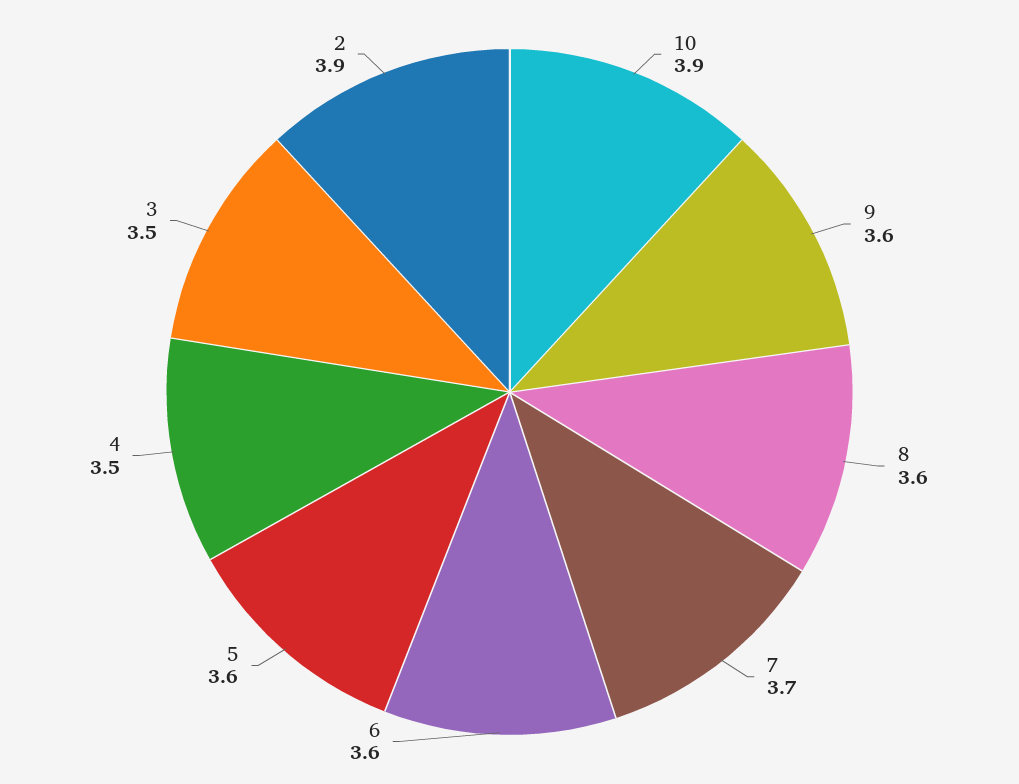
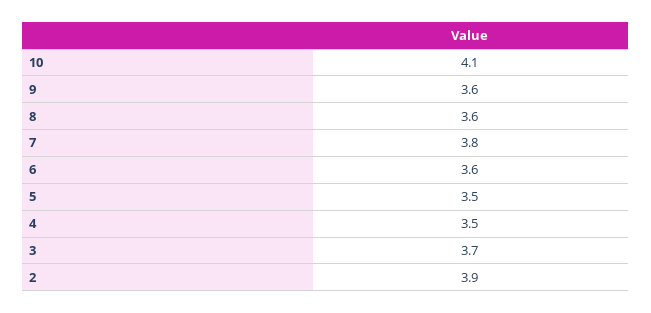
  {
-   "10": 3.9,
+   "10": 4.1,
    "9": 3.6,
    "8": 3.6,
-   "7": 3.7,
+   "7": 3.8,
    "6": 3.6,
-   "5": 3.6,
+   "5": 3.5,
    "4": 3.5,
-   "3": 3.5,
+   "3": 3.7,
    "2": 3.9
  }

